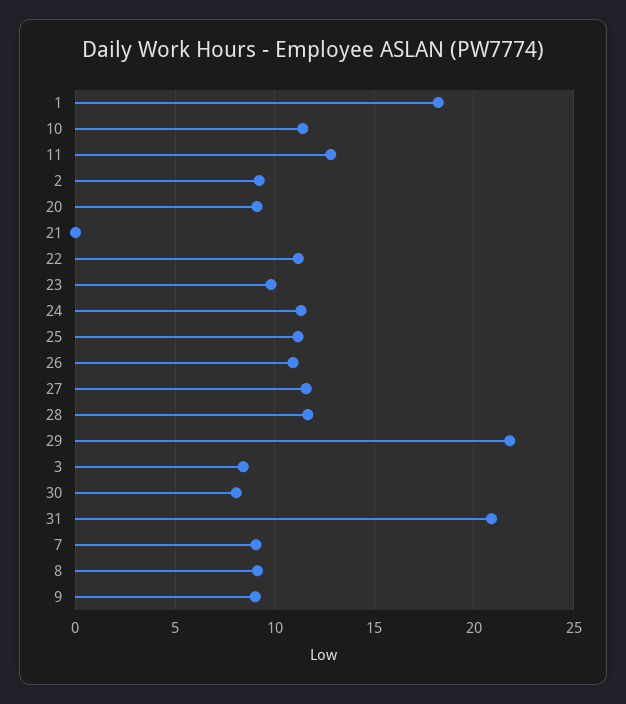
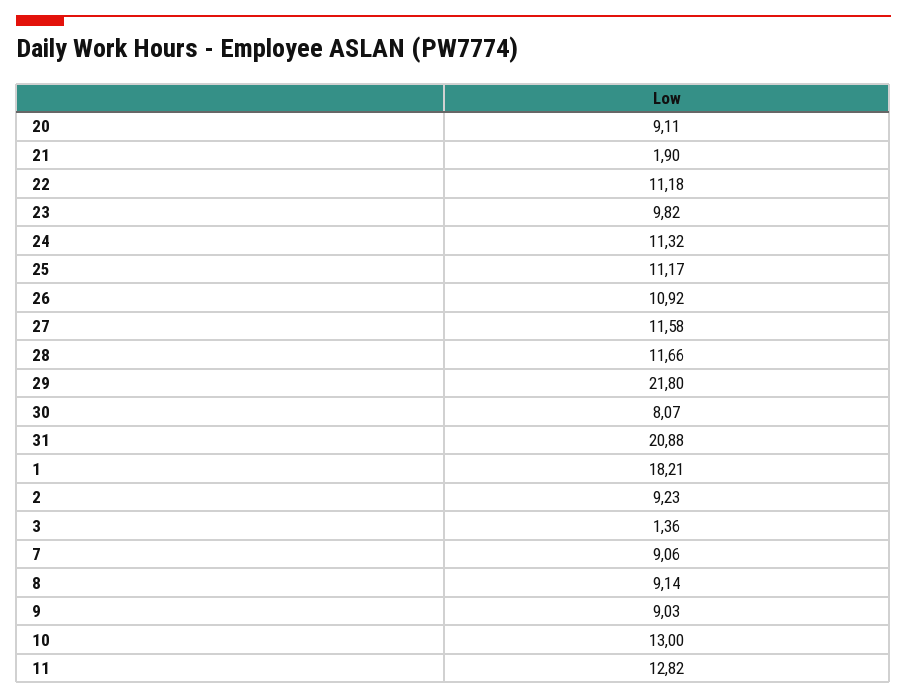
  {
    "1": 18.21,
-   "10": 11.5,
+   "10": 13,
    "11": 12.82,
    "2": 9.23,
    "20": 9.11,
-   "21": 0,
+   "21": 1.9,
    "22": 11.18,
    "23": 9.82,
    "24": 11.32,
    "25": 11.17,
    "26": 10.92,
    "27": 11.58,
    "28": 11.66,
    "29": 21.8,
-   "3": 8.5,
+   "3": 1.36,
    "30": 8.07,
    "31": 20.88,
    "7": 9.06,
    "8": 9.14,
    "9": 9.03
  }

